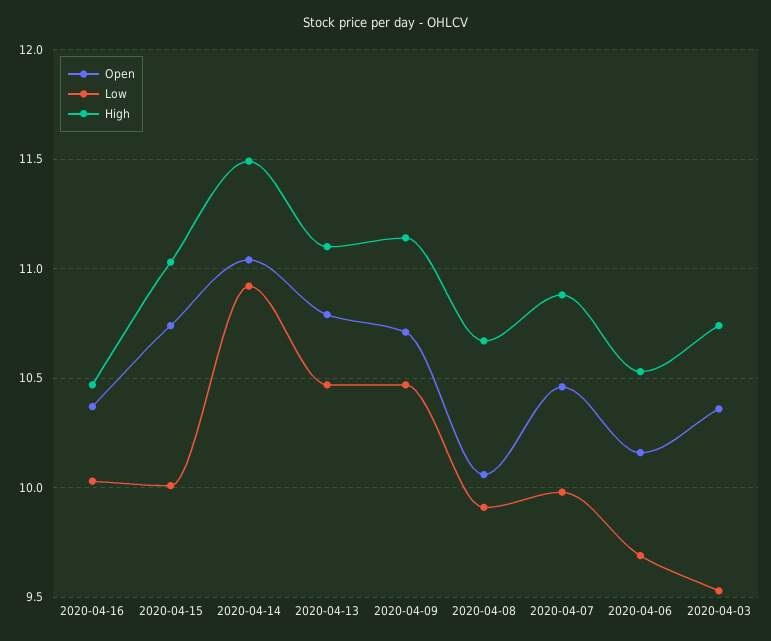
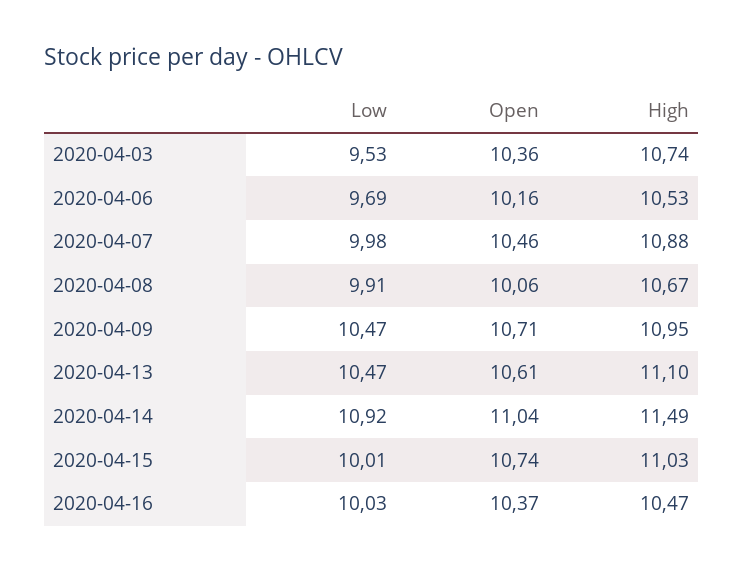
  {
    "Open": {
      "2020-04-16": 10.37,
      "2020-04-15": 10.74,
      "2020-04-14": 11.04,
-     "2020-04-13": 10.8,
+     "2020-04-13": 10.61,
      "2020-04-09": 10.71,
      "2020-04-08": 10.06,
      "2020-04-07": 10.46,
      "2020-04-06": 10.16,
      "2020-04-03": 10.36
    },
    "Low": {
      "2020-04-16": 10.03,
      "2020-04-15": 10.01,
      "2020-04-14": 10.92,
      "2020-04-13": 10.47,
      "2020-04-09": 10.47,
      "2020-04-08": 9.91,
      "2020-04-07": 9.98,
      "2020-04-06": 9.69,
      "2020-04-03": 9.53
    },
    "High": {
      "2020-04-16": 10.47,
      "2020-04-15": 11.03,
      "2020-04-14": 11.49,
      "2020-04-13": 11.1,
-     "2020-04-09": 11.15,
+     "2020-04-09": 10.95,
      "2020-04-08": 10.67,
      "2020-04-07": 10.88,
      "2020-04-06": 10.53,
      "2020-04-03": 10.74
    }
  }

